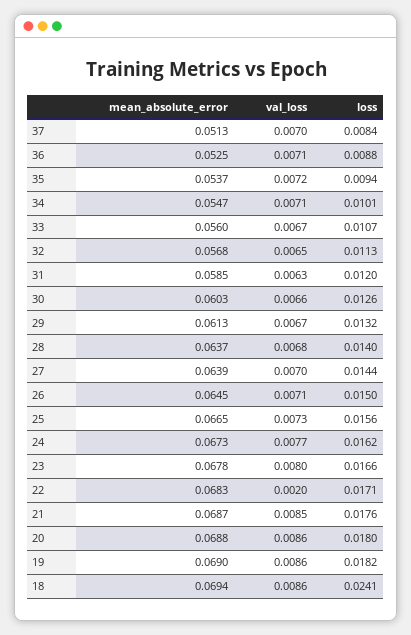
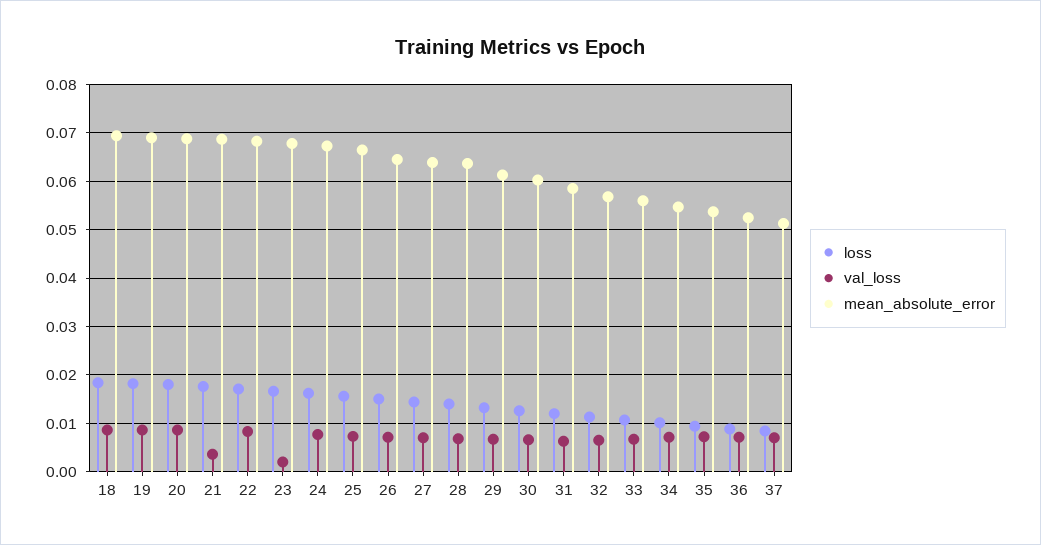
  {
    "mean_absolute_error": {
      "37": 0.0513,
      "36": 0.0525,
      "35": 0.0537,
      "34": 0.0547,
      "33": 0.056,
      "32": 0.0568,
      "31": 0.0585,
      "30": 0.0603,
      "29": 0.0613,
      "28": 0.0637,
      "27": 0.0639,
      "26": 0.0645,
      "25": 0.0665,
      "24": 0.0673,
      "23": 0.0678,
      "22": 0.0683,
      "21": 0.0687,
      "20": 0.0688,
      "19": 0.069,
      "18": 0.0694
    },
    "val_loss": {
      "37": 0.007,
      "36": 0.0071,
      "35": 0.0072,
      "34": 0.0071,
      "33": 0.0067,
      "32": 0.0065,
      "31": 0.0063,
      "30": 0.0066,
      "29": 0.0067,
      "28": 0.0068,
      "27": 0.007,
      "26": 0.0071,
      "25": 0.0073,
      "24": 0.0077,
-     "23": 0.008,
+     "23": 0.002,
-     "22": 0.002,
+     "22": 0.008,
-     "21": 0.0085,
+     "21": 0.004,
      "20": 0.0086,
      "19": 0.0086,
      "18": 0.0086
    },
    "loss": {
      "37": 0.0084,
      "36": 0.0088,
      "35": 0.0094,
      "34": 0.0101,
      "33": 0.0107,
      "32": 0.0113,
      "31": 0.012,
      "30": 0.0126,
      "29": 0.0132,
      "28": 0.014,
      "27": 0.0144,
      "26": 0.015,
      "25": 0.0156,
      "24": 0.0162,
      "23": 0.0166,
      "22": 0.0171,
      "21": 0.0176,
      "20": 0.018,
      "19": 0.0182,
-     "18": 0.0241
+     "18": 0.018
    }
  }

